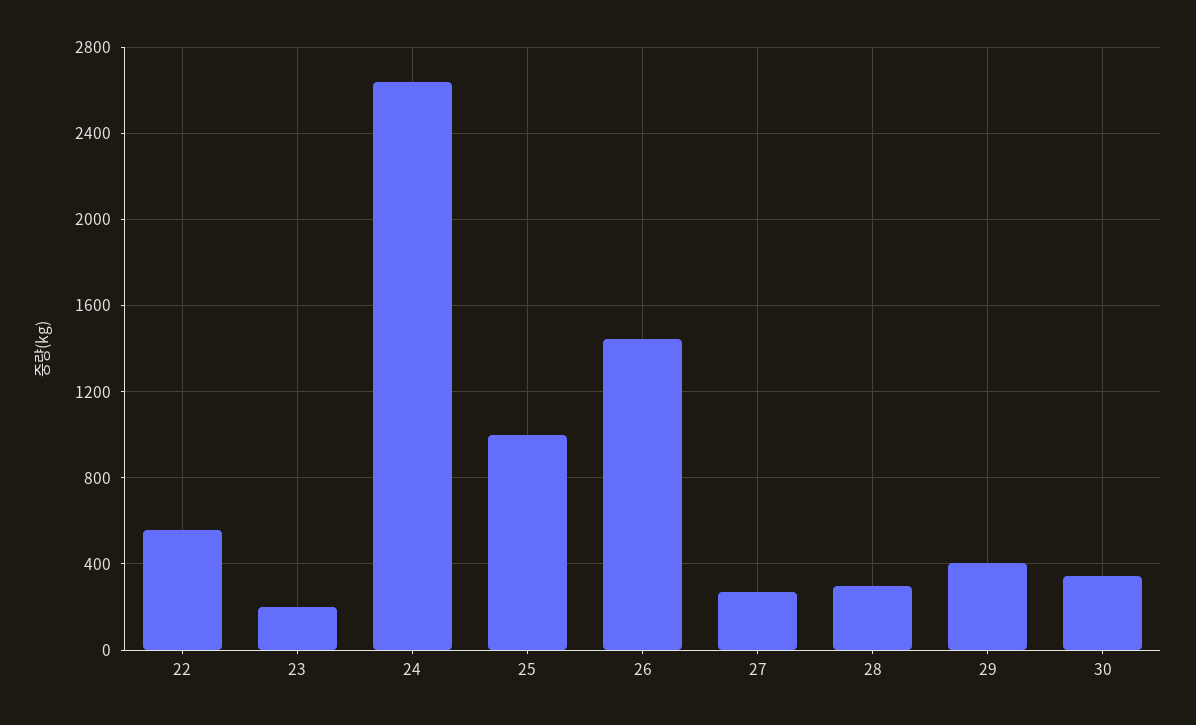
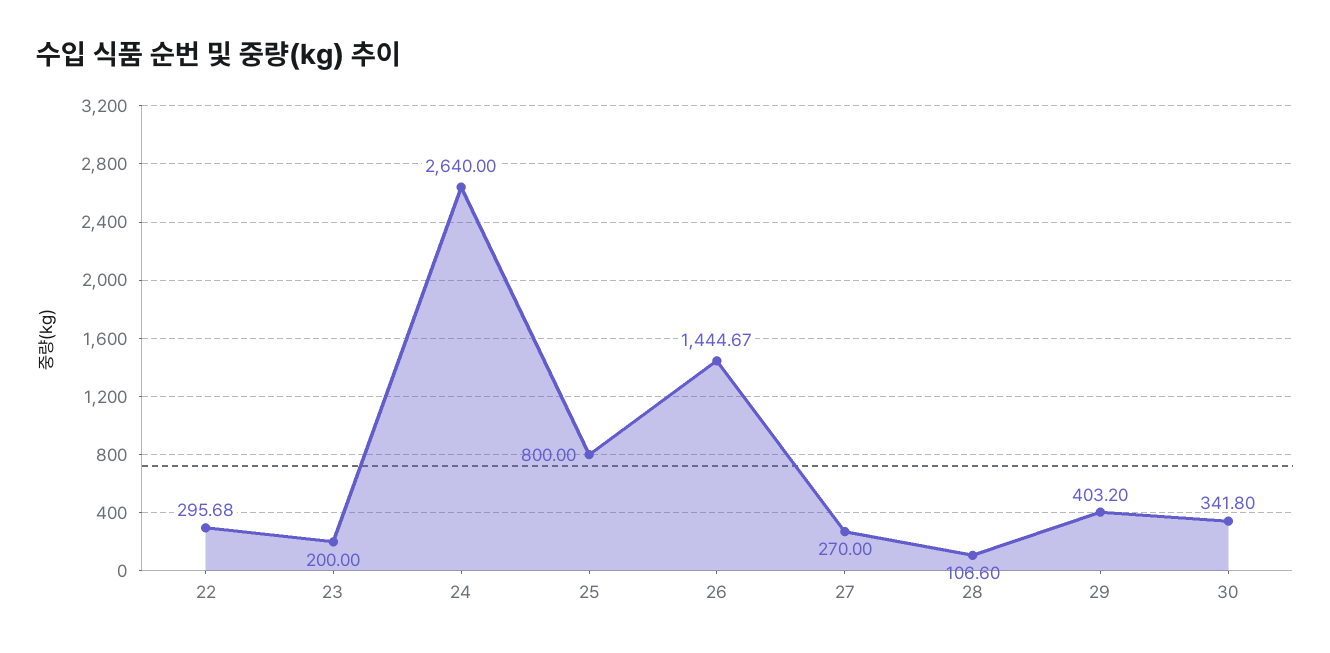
  {
-   "22": 550,
+   "22": 295.68,
    "23": 200,
    "24": 2640,
-   "25": 1000,
+   "25": 800,
    "26": 1444.67,
    "27": 270,
-   "28": 300,
+   "28": 106.6,
    "29": 403.2,
    "30": 341.8
  }

